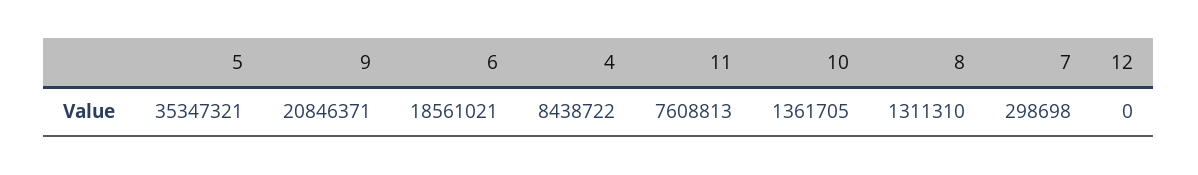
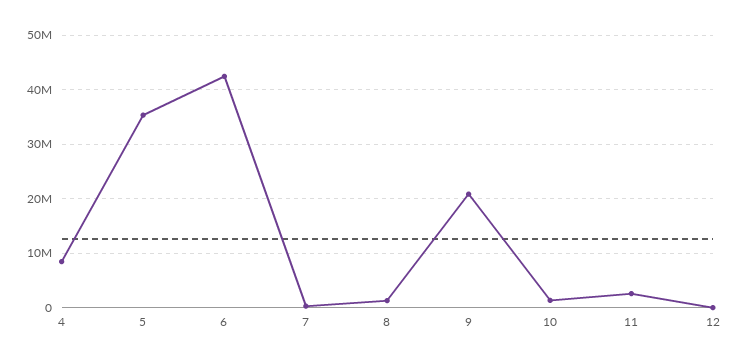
  {
    "5": 35347321,
    "9": 20846371,
-   "6": 18561021,
+   "6": 42000000,
    "4": 8438722,
-   "11": 7608813,
+   "11": 2000000,
    "10": 1361705,
    "8": 1311310,
    "7": 298698,
    "12": 0
  }

